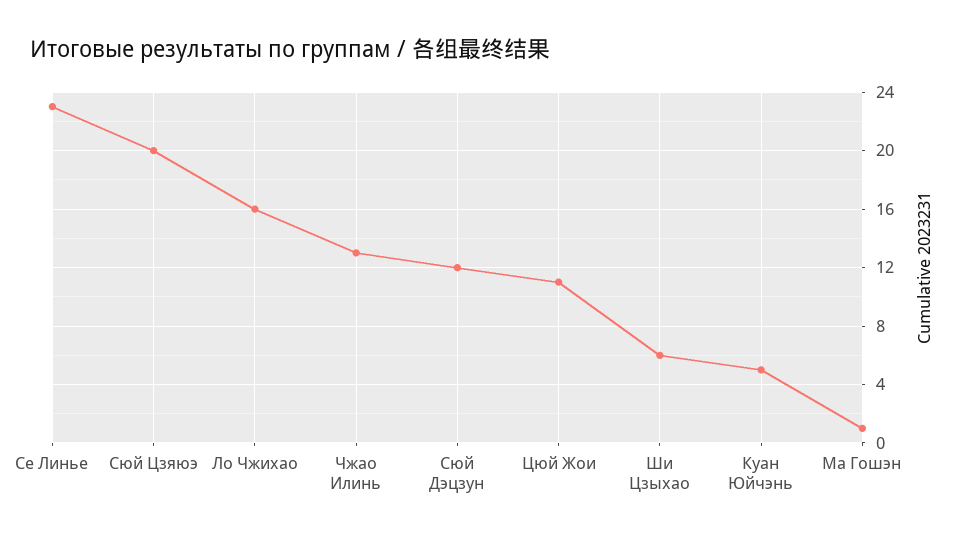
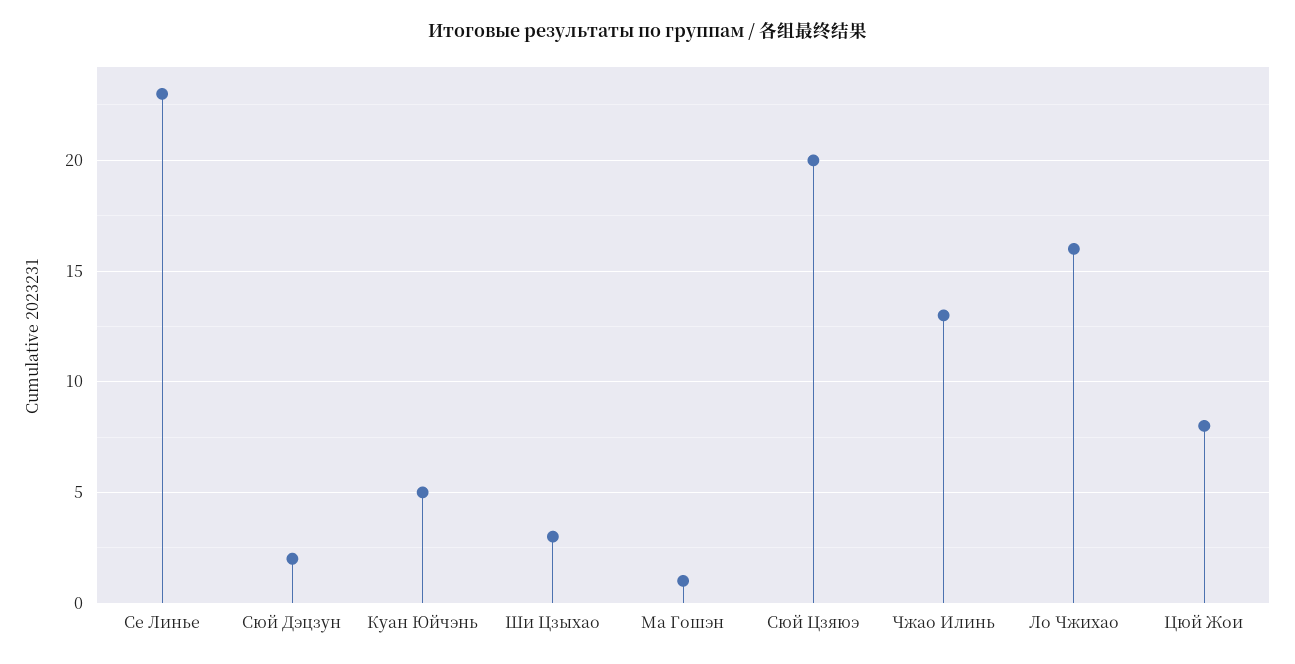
  {
    "Се Линье": 23,
    "Сюй Цзяюэ": 20,
    "Ло Чжихао": 16,
    "Чжао Илинь": 13,
-   "Сюй Дэцзун": 12,
+   "Сюй Дэцзун": 2,
-   "Цюй Жои": 11,
+   "Цюй Жои": 8,
-   "Ши Цзыхао": 6,
+   "Ши Цзыхао": 3,
    "Куан Юйчэнь": 5,
    "Ма Гошэн": 1
  }

